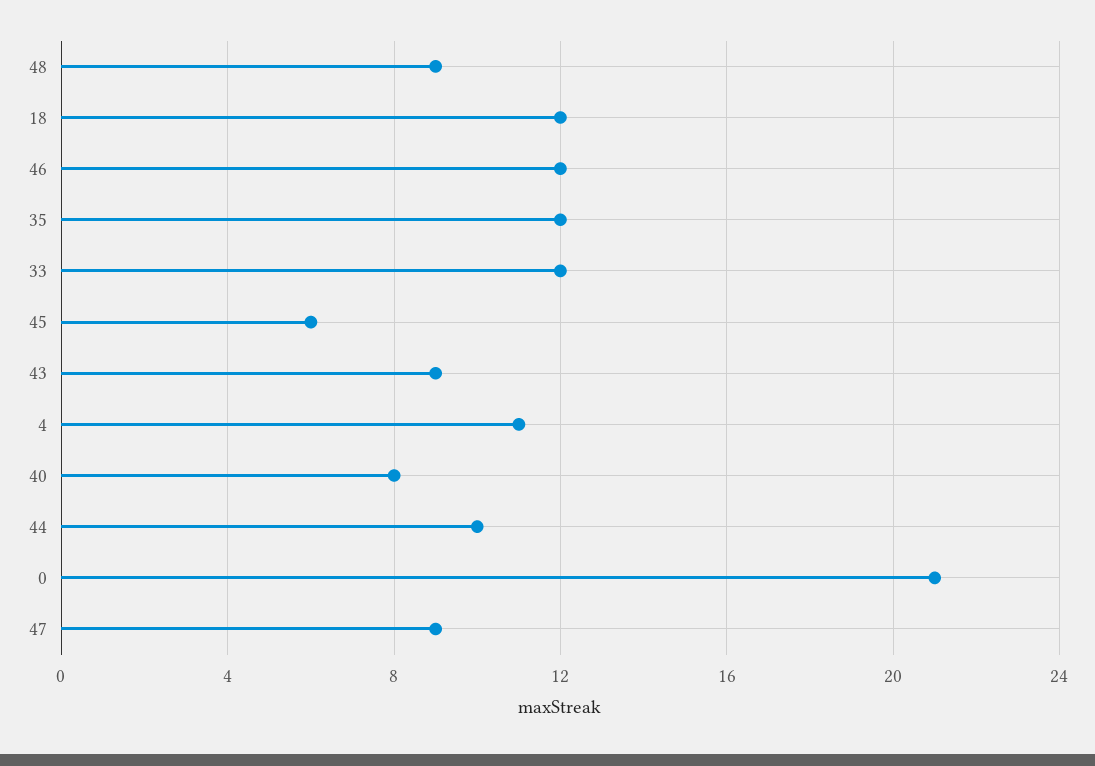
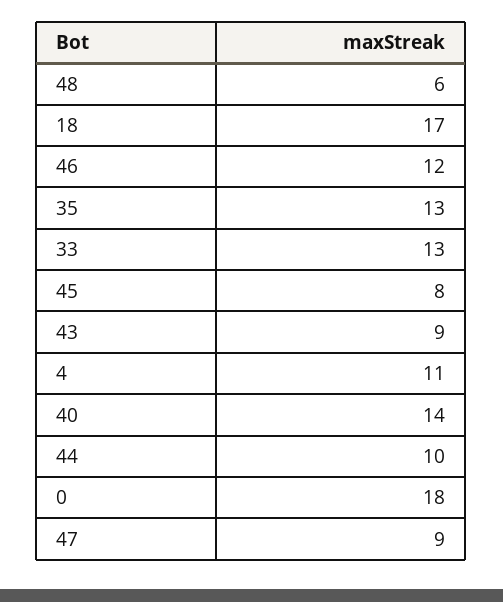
  {
-   "48": 9,
+   "48": 6,
-   "18": 12,
+   "18": 17,
    "46": 12,
-   "35": 12,
+   "35": 13,
-   "33": 12,
+   "33": 13,
-   "45": 6,
+   "45": 8,
    "43": 9,
    "4": 11,
-   "40": 8,
+   "40": 14,
    "44": 10,
-   "0": 21,
+   "0": 18,
    "47": 9
  }

